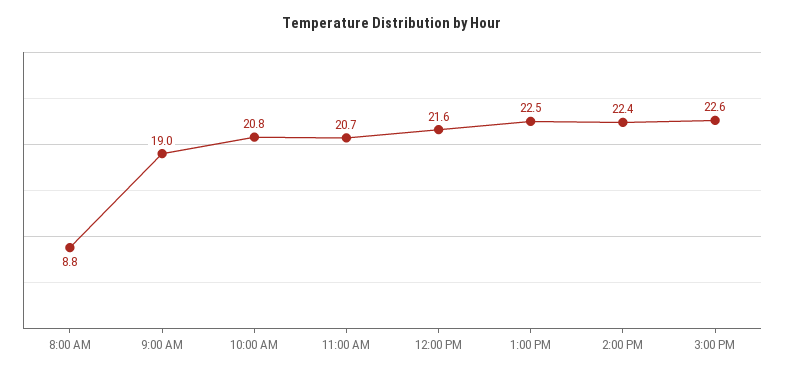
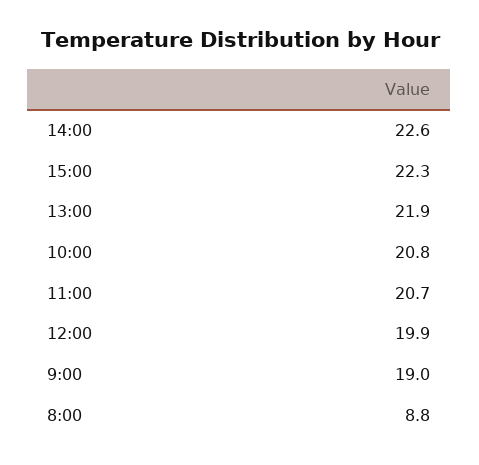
  {
    "8:00 AM": 8.8,
    "9:00 AM": 19,
    "10:00 AM": 20.8,
    "11:00 AM": 20.7,
-   "12:00 PM": 21.6,
+   "12:00 PM": 19.9,
-   "1:00 PM": 22.5,
+   "1:00 PM": 21.9,
-   "2:00 PM": 22.4,
+   "2:00 PM": 22.6,
-   "3:00 PM": 22.6
+   "3:00 PM": 22.3
  }

